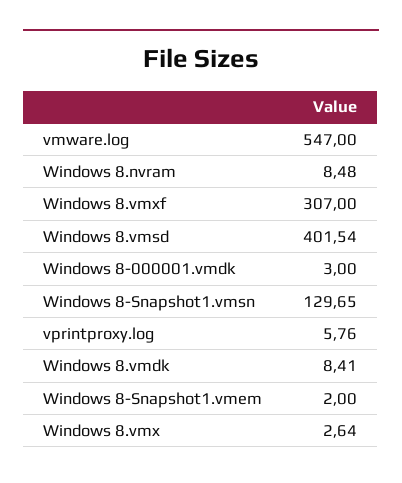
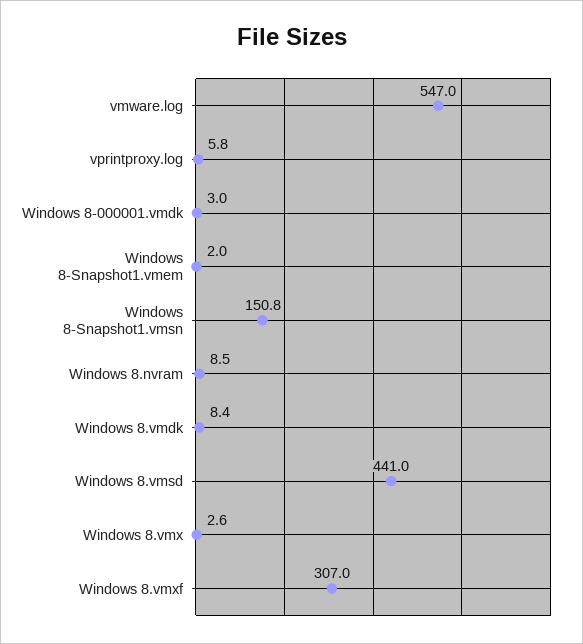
  {
    "vmware.log": 547,
    "Windows 8.nvram": 8.48,
    "Windows 8.vmxf": 307,
-   "Windows 8.vmsd": 401.54,
+   "Windows 8.vmsd": 441,
    "Windows 8-000001.vmdk": 3,
-   "Windows 8-Snapshot1.vmsn": 129.65,
+   "Windows 8-Snapshot1.vmsn": 150.8,
    "vprintproxy.log": 5.76,
    "Windows 8.vmdk": 8.41,
    "Windows 8-Snapshot1.vmem": 2,
    "Windows 8.vmx": 2.64
  }

